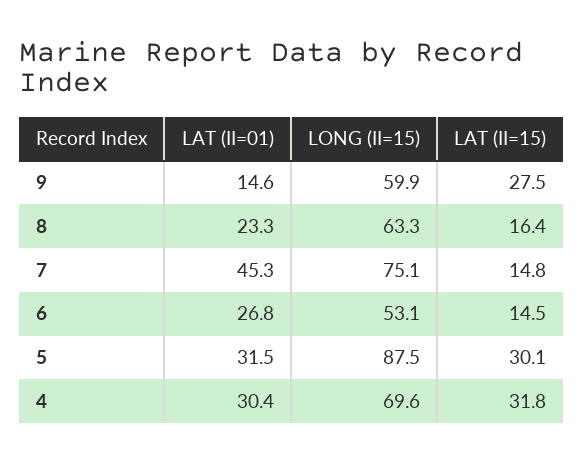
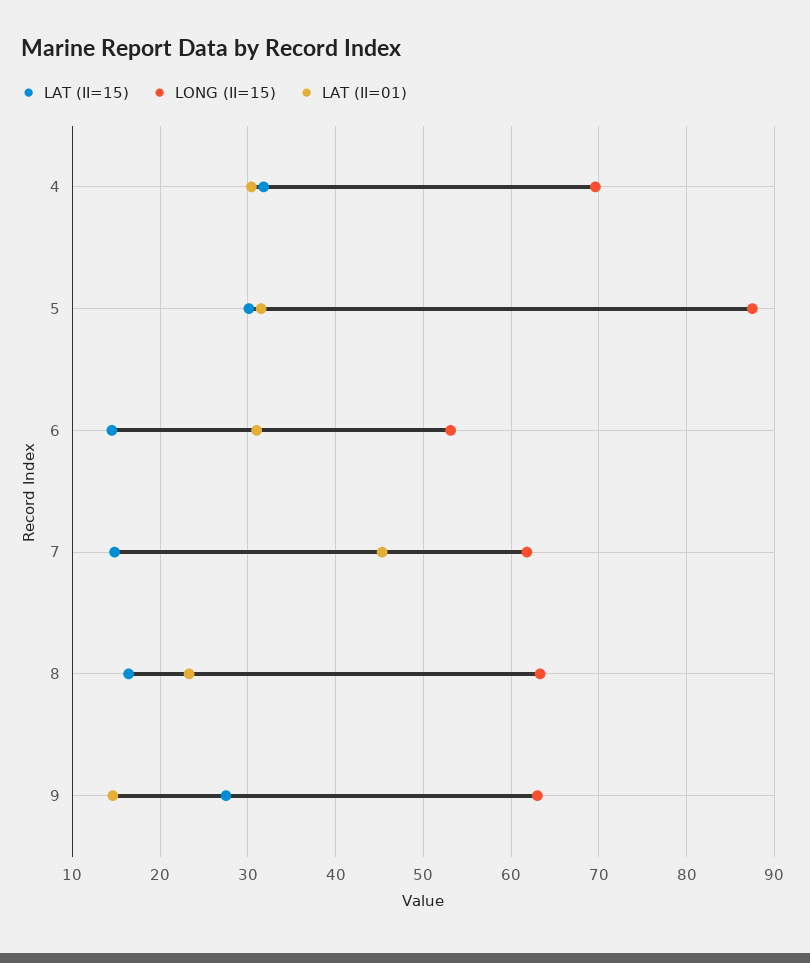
  {
    "LAT (II=01)": {
      "9": 14.6,
      "8": 23.3,
      "7": 45.3,
-     "6": 26.8,
+     "6": 31,
      "5": 31.5,
      "4": 30.4
    },
    "LONG (II=15)": {
-     "9": 59.9,
+     "9": 63,
      "8": 63.3,
-     "7": 75.1,
+     "7": 62,
      "6": 53.1,
      "5": 87.5,
      "4": 69.6
    },
    "LAT (II=15)": {
      "9": 27.5,
      "8": 16.4,
      "7": 14.8,
      "6": 14.5,
      "5": 30.1,
      "4": 31.8
    }
  }

